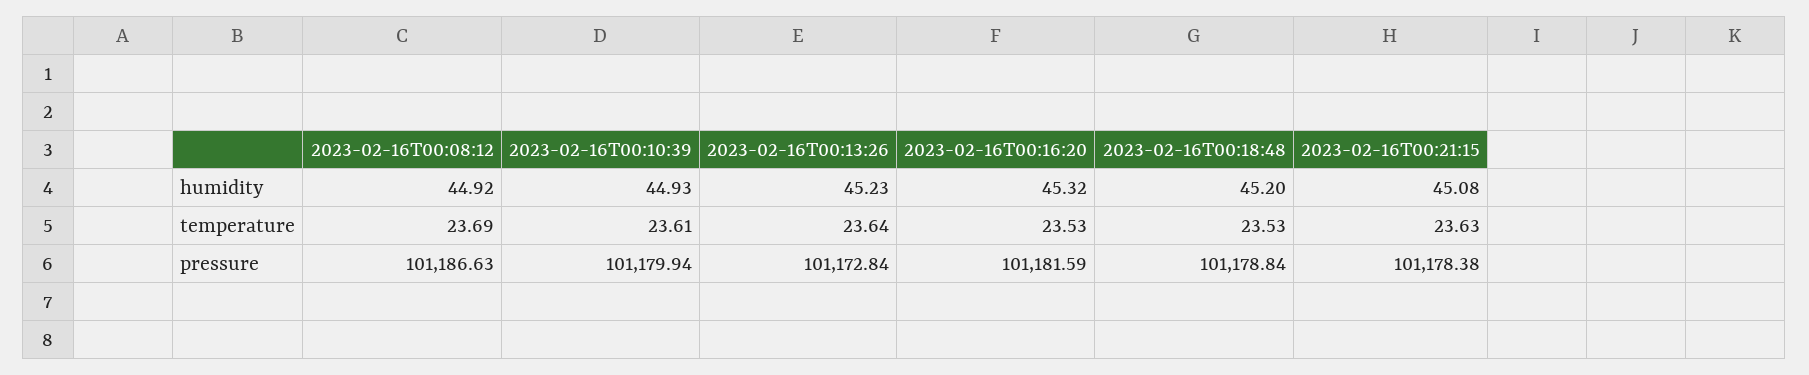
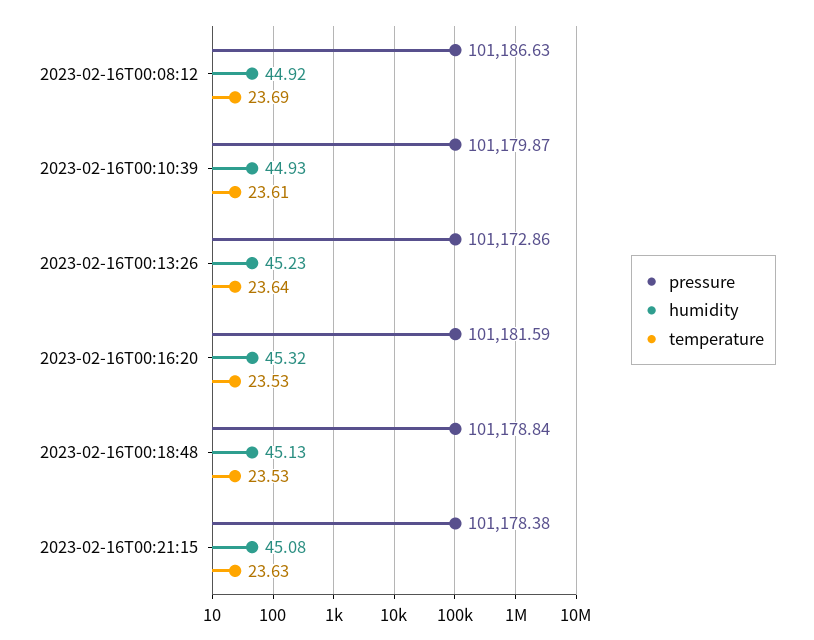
  {
    "humidity": {
      "2023-02-16T00:08:12": 44.92,
      "2023-02-16T00:10:39": 44.93,
      "2023-02-16T00:13:26": 45.23,
      "2023-02-16T00:16:20": 45.32,
-     "2023-02-16T00:18:48": 45.2,
+     "2023-02-16T00:18:48": 45.13,
      "2023-02-16T00:21:15": 45.08
    },
    "temperature": {
      "2023-02-16T00:08:12": 23.69,
      "2023-02-16T00:10:39": 23.61,
      "2023-02-16T00:13:26": 23.64,
      "2023-02-16T00:16:20": 23.53,
      "2023-02-16T00:18:48": 23.53,
      "2023-02-16T00:21:15": 23.63
    },
    "pressure": {
      "2023-02-16T00:08:12": 101186.63,
-     "2023-02-16T00:10:39": 101179.94,
+     "2023-02-16T00:10:39": 101179.87,
-     "2023-02-16T00:13:26": 101172.84,
+     "2023-02-16T00:13:26": 101172.86,
      "2023-02-16T00:16:20": 101181.59,
      "2023-02-16T00:18:48": 101178.84,
      "2023-02-16T00:21:15": 101178.38
    }
  }

